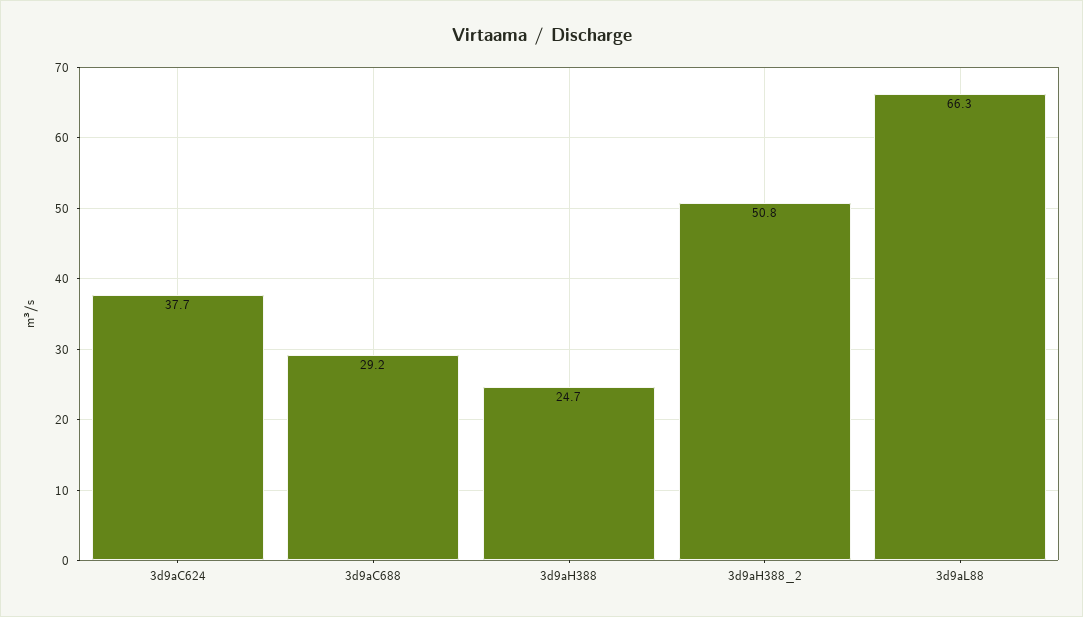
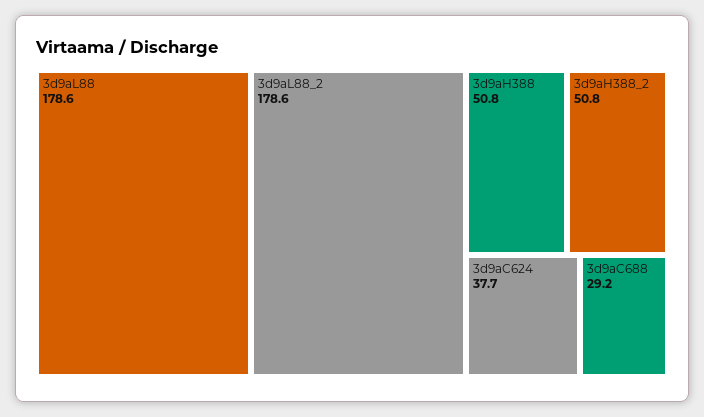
  {
    "3d9aC624": 37.7,
    "3d9aC688": 29.2,
-   "3d9aH388": 24.7,
+   "3d9aH388": 50.8,
    "3d9aH388_2": 50.8,
-   "3d9aL88": 66.3
+   "3d9aL88": 178.6,
+   "3d9aL88_2": 178.6
  }

